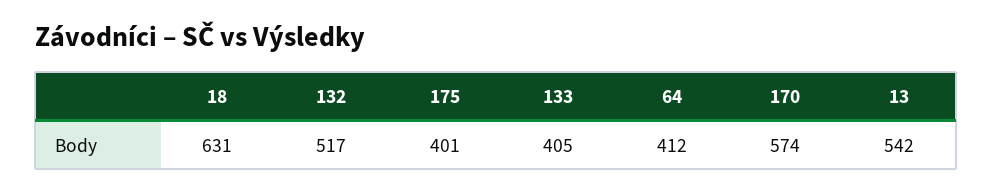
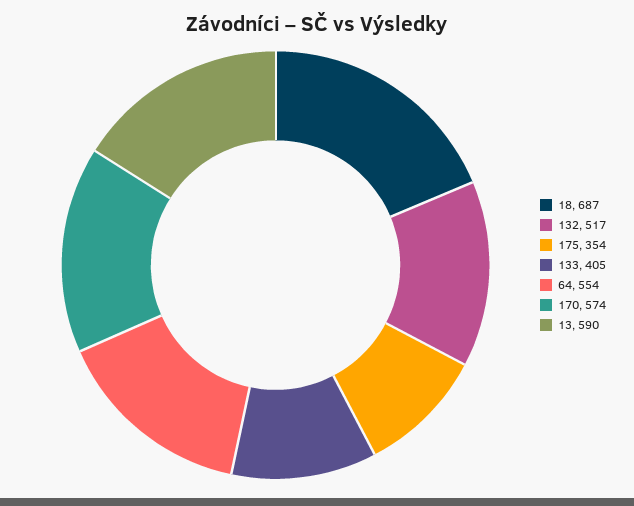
  {
-   "18": 631,
+   "18": 687,
    "132": 517,
-   "175": 401,
+   "175": 354,
    "133": 405,
-   "64": 412,
+   "64": 554,
    "170": 574,
-   "13": 542
+   "13": 590
  }

